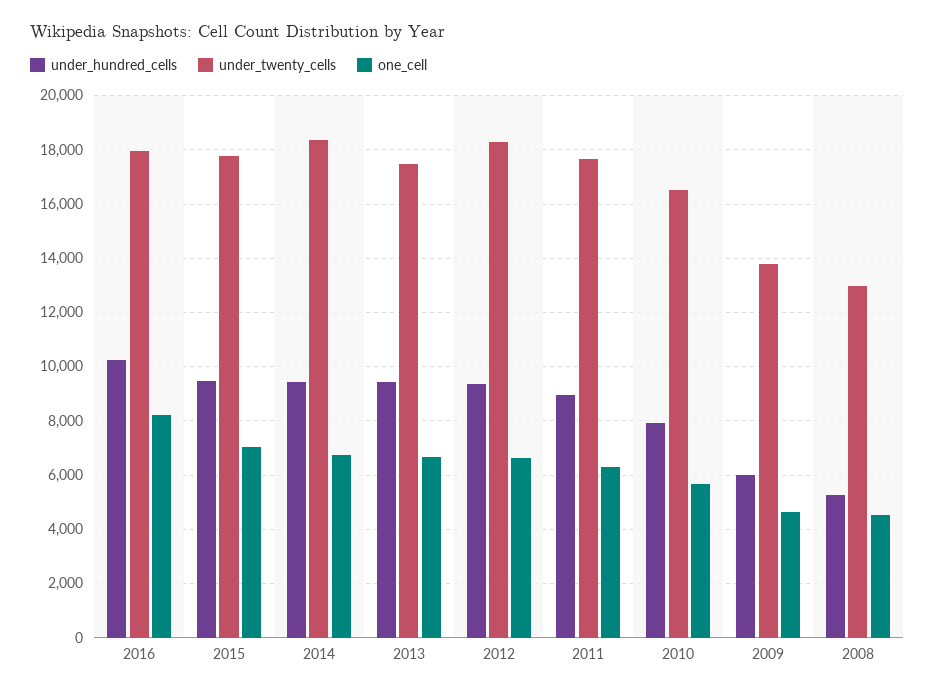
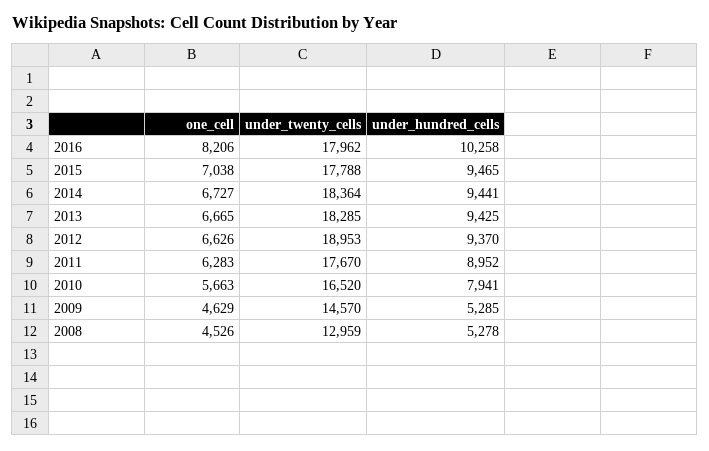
  {
    "under_hundred_cells": {
      "2016": 10258,
      "2015": 9465,
      "2014": 9441,
      "2013": 9425,
      "2012": 9370,
      "2011": 8952,
      "2010": 7941,
-     "2009": 6000,
+     "2009": 5285,
      "2008": 5278
    },
    "under_twenty_cells": {
      "2016": 17962,
      "2015": 17788,
      "2014": 18364,
-     "2013": 17500,
+     "2013": 18285,
-     "2012": 18250,
+     "2012": 18953,
      "2011": 17670,
      "2010": 16520,
-     "2009": 13750,
+     "2009": 14570,
      "2008": 12959
    },
    "one_cell": {
      "2016": 8206,
      "2015": 7038,
      "2014": 6727,
      "2013": 6665,
      "2012": 6626,
      "2011": 6283,
      "2010": 5663,
      "2009": 4629,
      "2008": 4526
    }
  }

